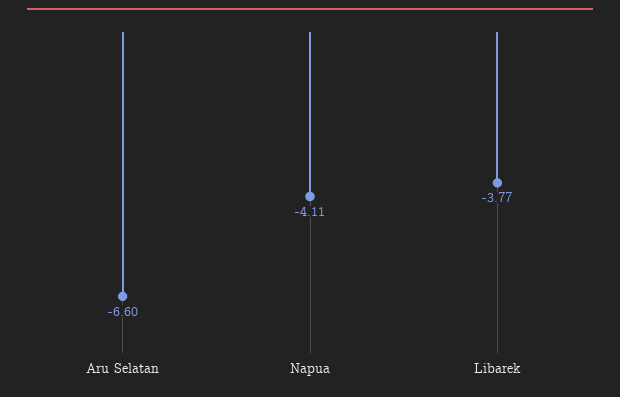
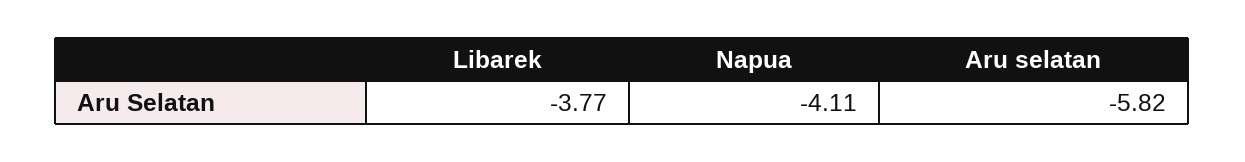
  {
-   "Aru Selatan": -6.6,
+   "Aru Selatan": -5.82,
    "Napua": -4.11,
    "Libarek": -3.77
  }

